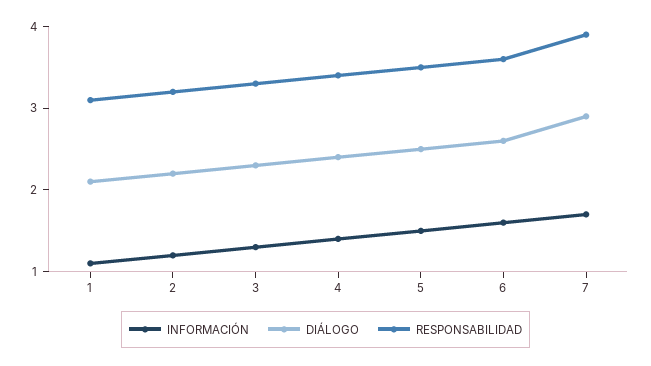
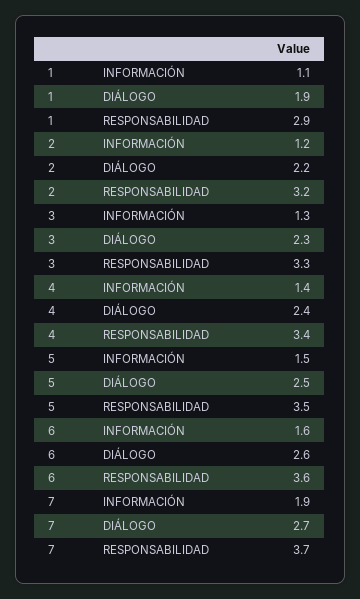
  {
    "INFORMACIÓN": {
      "1": 1.1,
      "2": 1.2,
      "3": 1.3,
      "4": 1.4,
      "5": 1.5,
      "6": 1.6,
-     "7": 1.7
+     "7": 1.9
    },
    "DIÁLOGO": {
-     "1": 2.1,
+     "1": 1.9,
      "2": 2.2,
      "3": 2.3,
      "4": 2.4,
      "5": 2.5,
      "6": 2.6,
-     "7": 2.9
+     "7": 2.7
    },
    "RESPONSABILIDAD": {
-     "1": 3.1,
+     "1": 2.9,
      "2": 3.2,
      "3": 3.3,
      "4": 3.4,
      "5": 3.5,
      "6": 3.6,
-     "7": 3.9
+     "7": 3.7
    }
  }

